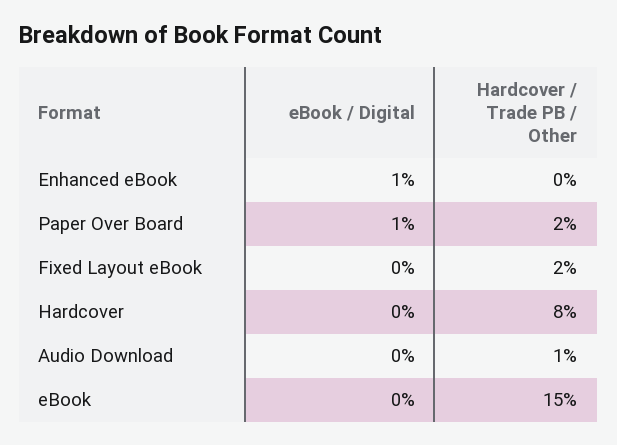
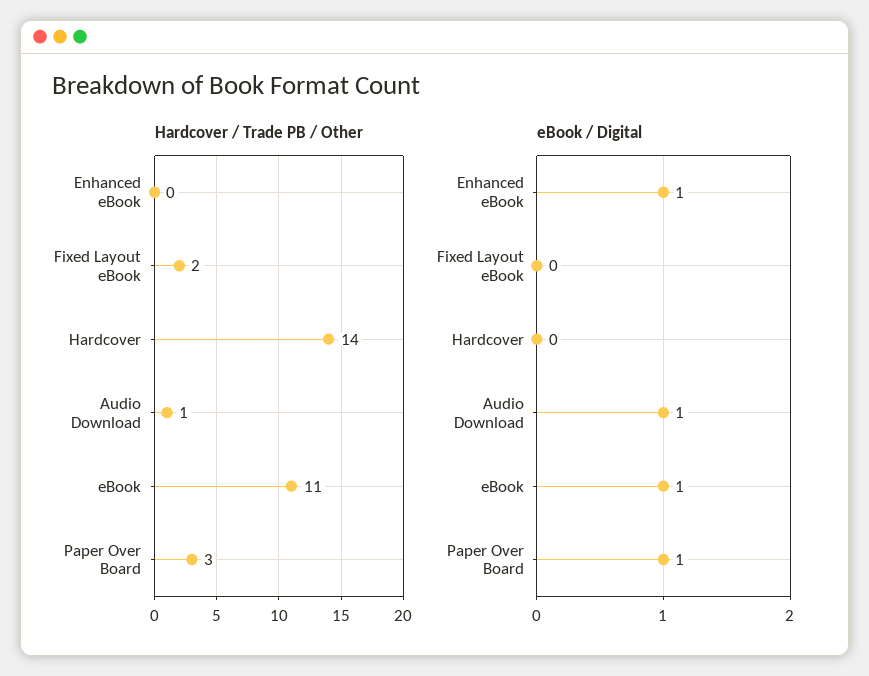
  {
    "eBook / Digital": {
      "Enhanced eBook": 1,
      "Paper Over Board": 1,
      "Fixed Layout eBook": 0,
      "Hardcover": 0,
-     "Audio Download": 0,
+     "Audio Download": 1,
-     "eBook": 0
+     "eBook": 1
    },
    "Hardcover / Trade PB / Other": {
      "Enhanced eBook": 0,
-     "Paper Over Board": 2,
+     "Paper Over Board": 3,
      "Fixed Layout eBook": 2,
-     "Hardcover": 8,
+     "Hardcover": 14,
      "Audio Download": 1,
-     "eBook": 15
+     "eBook": 11
    }
  }

